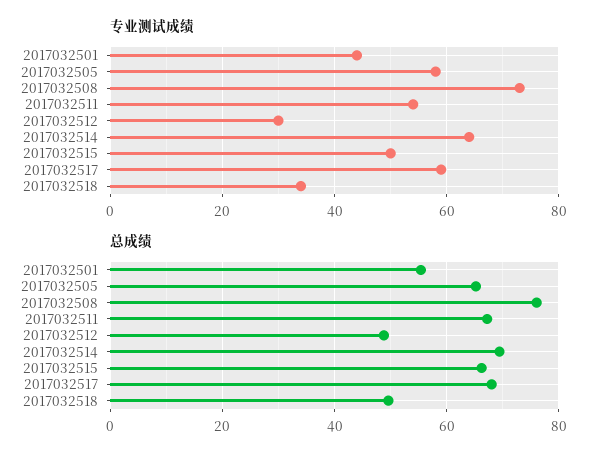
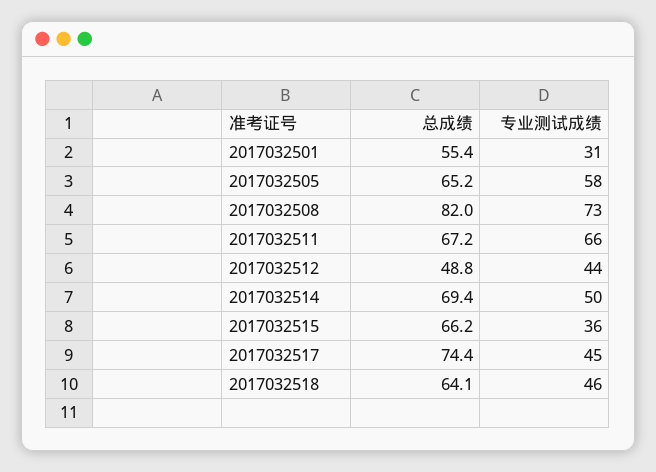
  {
    "专业测试成绩": {
-     "2017032501": 45,
+     "2017032501": 31,
      "2017032505": 58,
      "2017032508": 73,
-     "2017032511": 55,
+     "2017032511": 66,
-     "2017032512": 30,
+     "2017032512": 44,
-     "2017032514": 65,
+     "2017032514": 50,
-     "2017032515": 50,
+     "2017032515": 36,
-     "2017032517": 60,
+     "2017032517": 45,
-     "2017032518": 35
+     "2017032518": 46
    },
    "总成绩": {
      "2017032501": 55.4,
      "2017032505": 65.2,
-     "2017032508": 76,
+     "2017032508": 82,
      "2017032511": 67.2,
      "2017032512": 48.8,
      "2017032514": 69.4,
      "2017032515": 66.2,
-     "2017032517": 68,
+     "2017032517": 74.4,
-     "2017032518": 50
+     "2017032518": 64.1
    }
  }

